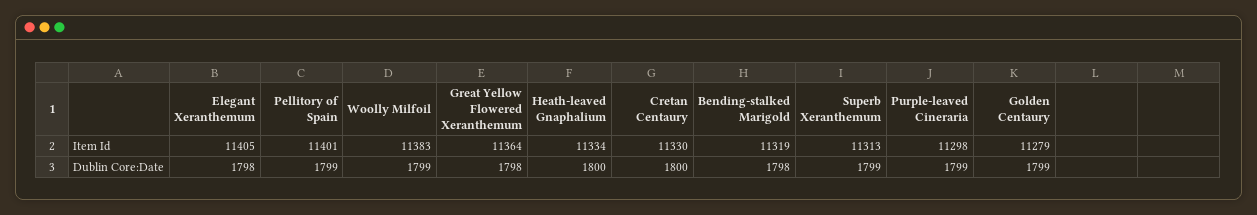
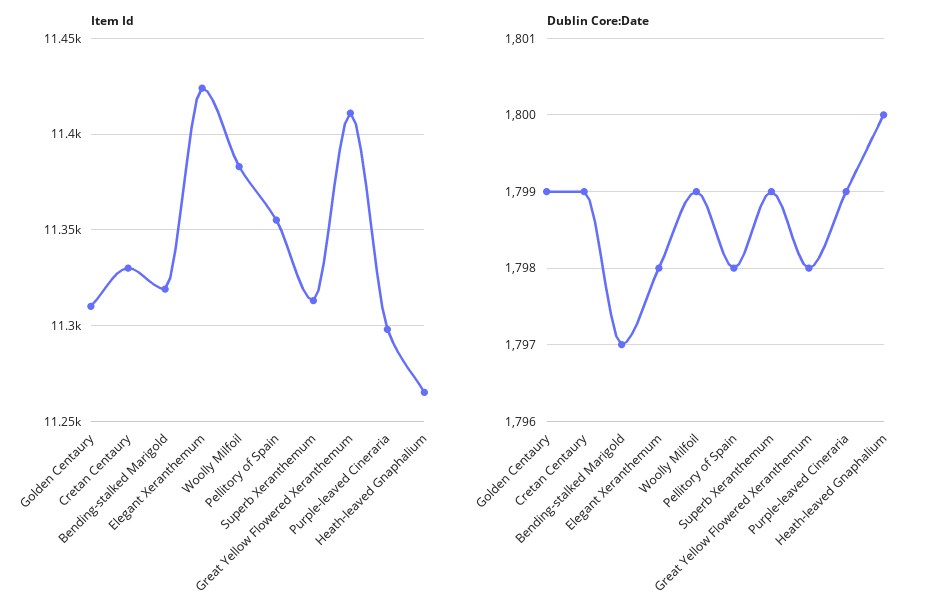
  {
    "Item Id": {
-     "Elegant Xeranthemum": 11405,
+     "Elegant Xeranthemum": 11425,
-     "Pellitory of Spain": 11401,
+     "Pellitory of Spain": 11355,
      "Woolly Milfoil": 11383,
-     "Great Yellow Flowered Xeranthemum": 11364,
+     "Great Yellow Flowered Xeranthemum": 11410,
-     "Heath-leaved Gnaphalium": 11334,
+     "Heath-leaved Gnaphalium": 11265,
      "Cretan Centaury": 11330,
      "Bending-stalked Marigold": 11319,
      "Superb Xeranthemum": 11313,
      "Purple-leaved Cineraria": 11298,
-     "Golden Centaury": 11279
+     "Golden Centaury": 11310
    },
    "Dublin Core:Date": {
      "Elegant Xeranthemum": 1798,
-     "Pellitory of Spain": 1799,
+     "Pellitory of Spain": 1798,
      "Woolly Milfoil": 1799,
      "Great Yellow Flowered Xeranthemum": 1798,
      "Heath-leaved Gnaphalium": 1800,
-     "Cretan Centaury": 1800,
+     "Cretan Centaury": 1799,
-     "Bending-stalked Marigold": 1798,
+     "Bending-stalked Marigold": 1797,
      "Superb Xeranthemum": 1799,
      "Purple-leaved Cineraria": 1799,
      "Golden Centaury": 1799
    }
  }

